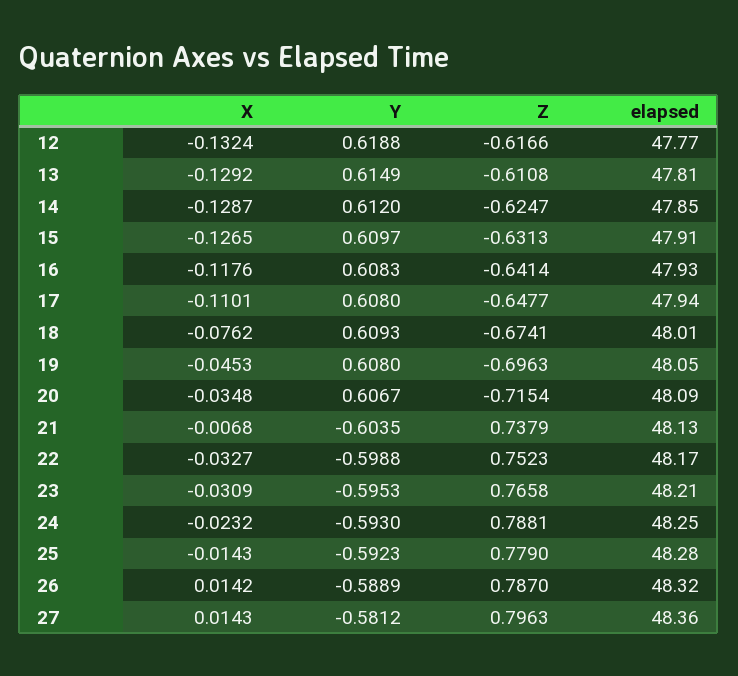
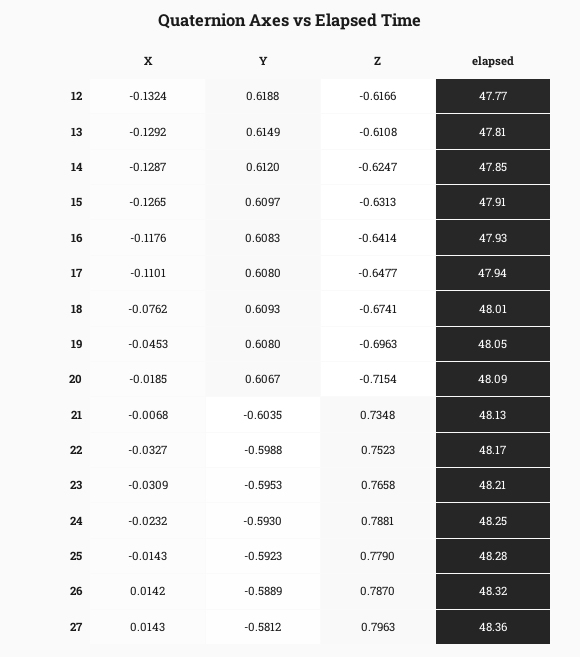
  {
    "X": {
      "12": -0.1324,
      "13": -0.1292,
      "14": -0.1287,
      "15": -0.1265,
      "16": -0.1176,
      "17": -0.1101,
      "18": -0.0762,
      "19": -0.0453,
-     "20": -0.0348,
+     "20": -0.0185,
      "21": -0.0068,
      "22": -0.0327,
      "23": -0.0309,
      "24": -0.0232,
      "25": -0.0143,
      "26": 0.0142,
      "27": 0.0143
    },
    "Y": {
      "12": 0.6188,
      "13": 0.6149,
      "14": 0.612,
      "15": 0.6097,
      "16": 0.6083,
      "17": 0.608,
      "18": 0.6093,
      "19": 0.608,
      "20": 0.6067,
      "21": -0.6035,
      "22": -0.5988,
      "23": -0.5953,
      "24": -0.593,
      "25": -0.5923,
      "26": -0.5889,
      "27": -0.5812
    },
    "Z": {
      "12": -0.6166,
      "13": -0.6108,
      "14": -0.6247,
      "15": -0.6313,
      "16": -0.6414,
      "17": -0.6477,
      "18": -0.6741,
      "19": -0.6963,
      "20": -0.7154,
-     "21": 0.7379,
+     "21": 0.7348,
      "22": 0.7523,
      "23": 0.7658,
      "24": 0.7881,
      "25": 0.779,
      "26": 0.787,
      "27": 0.7963
    },
    "elapsed": {
      "12": 47.77,
      "13": 47.81,
      "14": 47.85,
      "15": 47.91,
      "16": 47.93,
      "17": 47.94,
      "18": 48.01,
      "19": 48.05,
      "20": 48.09,
      "21": 48.13,
      "22": 48.17,
      "23": 48.21,
      "24": 48.25,
      "25": 48.28,
      "26": 48.32,
      "27": 48.36
    }
  }

